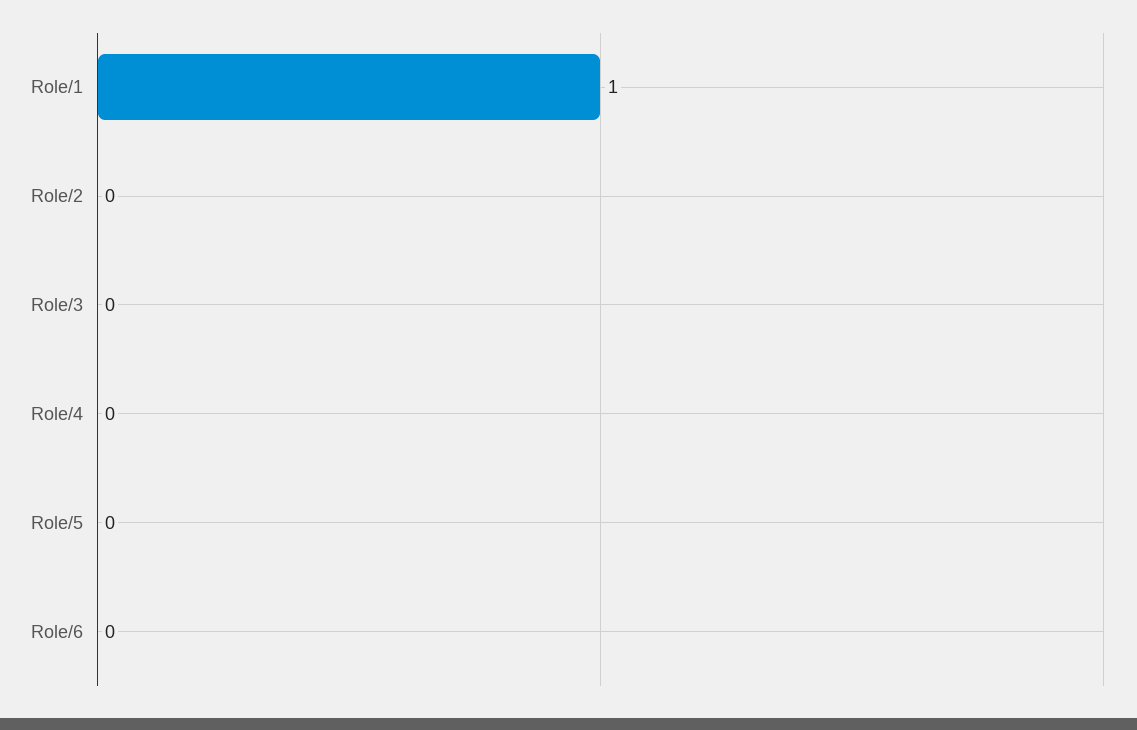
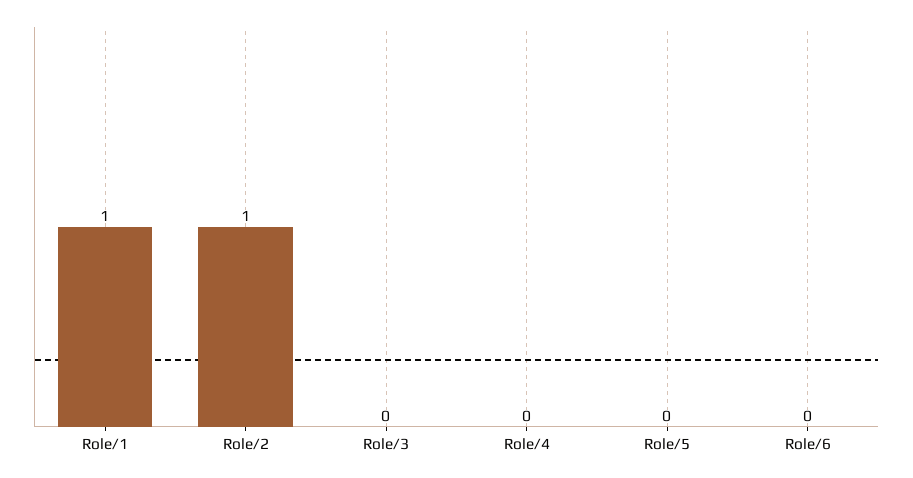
  {
    "Role/1": 1,
-   "Role/2": 0,
+   "Role/2": 1,
    "Role/3": 0,
    "Role/4": 0,
    "Role/5": 0,
    "Role/6": 0
  }

